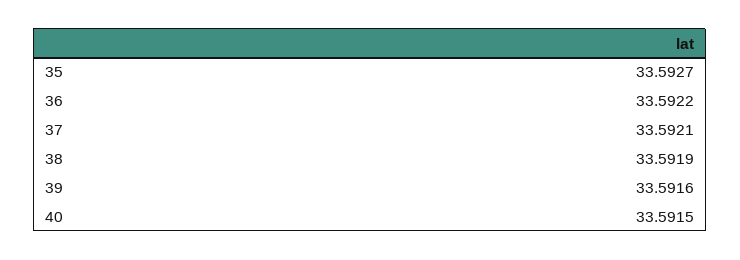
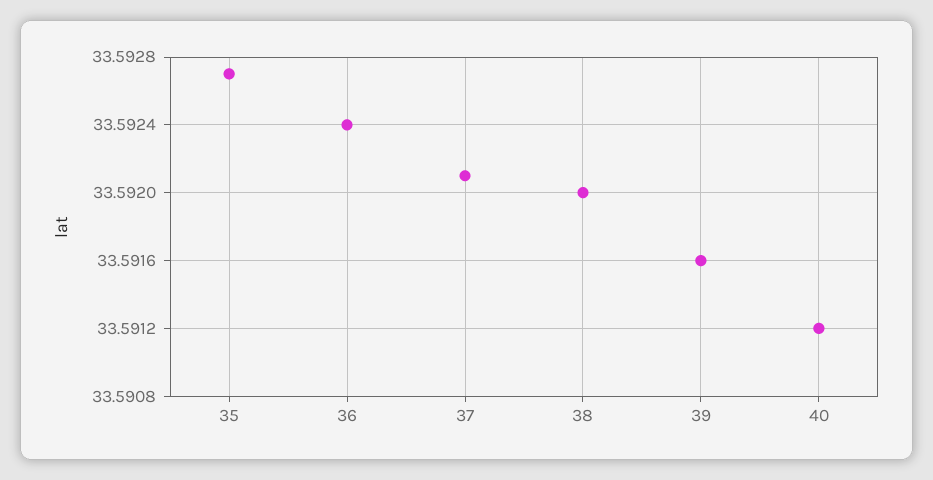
  {
    "35": 33.5927,
-   "36": 33.5922,
+   "36": 33.5924,
    "37": 33.5921,
-   "38": 33.5919,
+   "38": 33.592,
    "39": 33.5916,
-   "40": 33.5915
+   "40": 33.5912
  }

